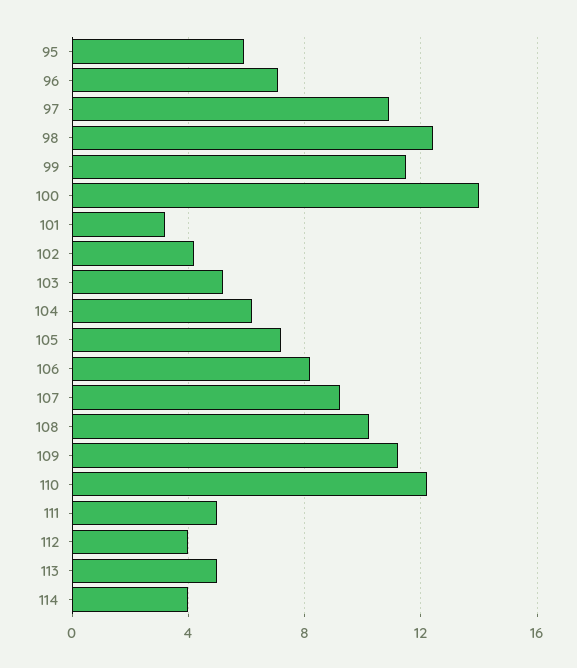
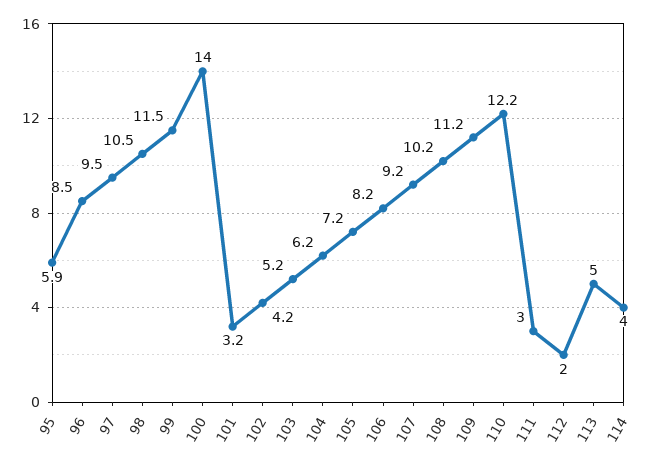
  {
    "95": 5.9,
-   "96": 7,
+   "96": 8.5,
-   "97": 11,
+   "97": 9.5,
-   "98": 12.5,
+   "98": 10.5,
    "99": 11.5,
    "100": 14,
    "101": 3.2,
    "102": 4.2,
    "103": 5.2,
    "104": 6.2,
    "105": 7.2,
    "106": 8.2,
    "107": 9.2,
    "108": 10.2,
    "109": 11.2,
    "110": 12.2,
-   "111": 5,
+   "111": 3,
-   "112": 4,
+   "112": 2,
    "113": 5,
    "114": 4
  }

